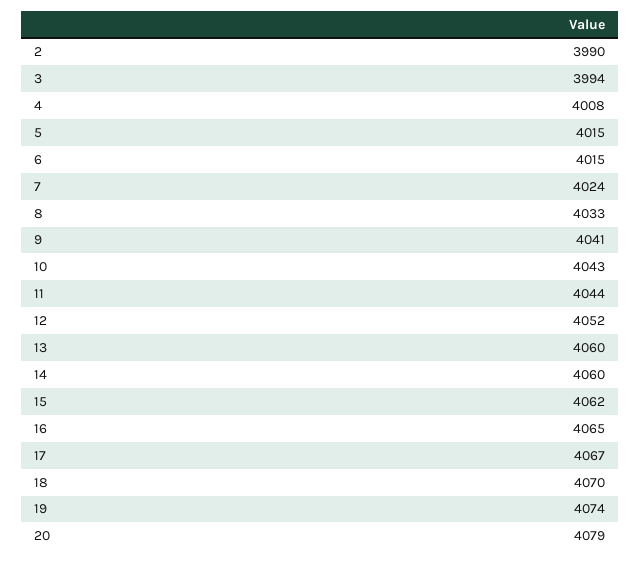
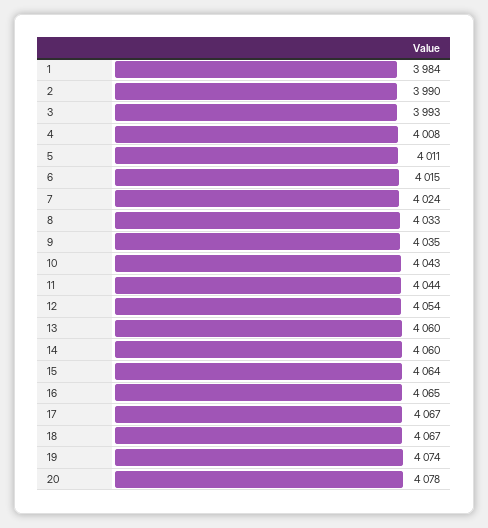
  {
    "2": 3990,
-   "3": 3994,
+   "3": 3993,
    "4": 4008,
-   "5": 4015,
+   "5": 4011,
    "6": 4015,
    "7": 4024,
    "8": 4033,
-   "9": 4041,
+   "9": 4035,
    "10": 4043,
    "11": 4044,
-   "12": 4052,
+   "12": 4054,
    "13": 4060,
    "14": 4060,
-   "15": 4062,
+   "15": 4064,
    "16": 4065,
    "17": 4067,
-   "18": 4070,
+   "18": 4067,
    "19": 4074,
-   "20": 4079
+   "20": 4078,
+   "1": 3984
  }

